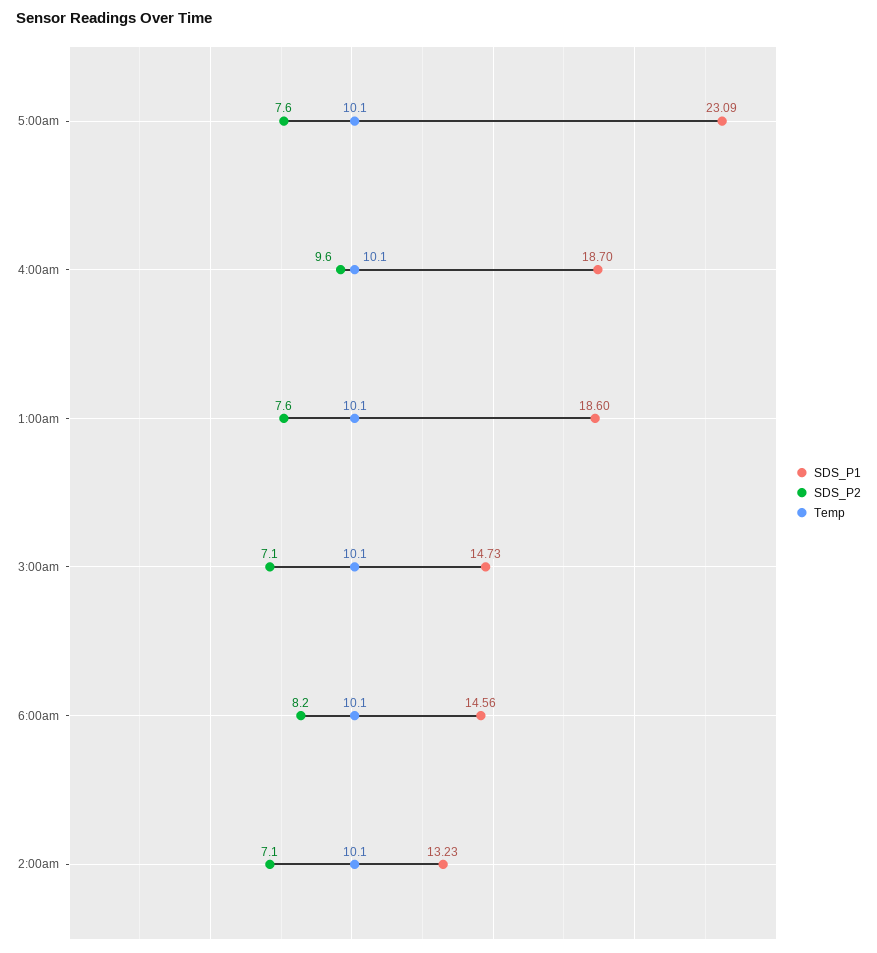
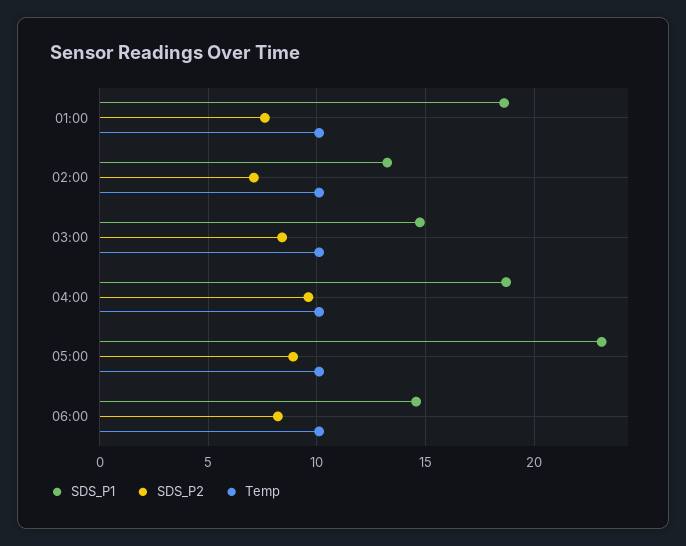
  {
    "SDS_P1": {
      "5:00am": 23.09,
      "4:00am": 18.7,
      "1:00am": 18.6,
      "3:00am": 14.73,
      "6:00am": 14.56,
      "2:00am": 13.23
    },
    "SDS_P2": {
-     "5:00am": 7.6,
+     "5:00am": 9,
      "4:00am": 9.6,
      "1:00am": 7.6,
-     "3:00am": 7.1,
+     "3:00am": 8.5,
      "6:00am": 8.2,
      "2:00am": 7.1
    },
    "Temp": {
      "5:00am": 10.1,
      "4:00am": 10.1,
      "1:00am": 10.1,
      "3:00am": 10.1,
      "6:00am": 10.1,
      "2:00am": 10.1
    }
  }

